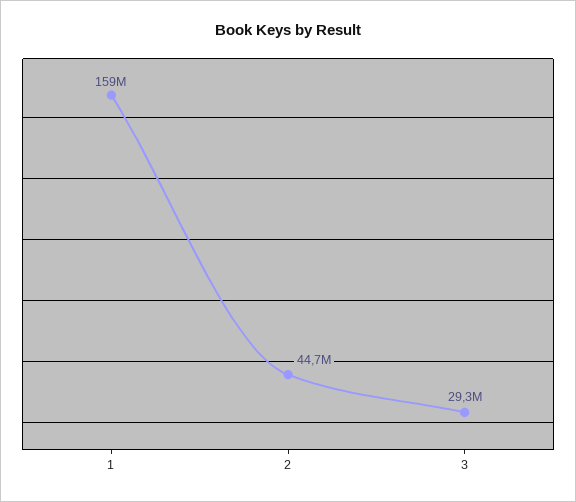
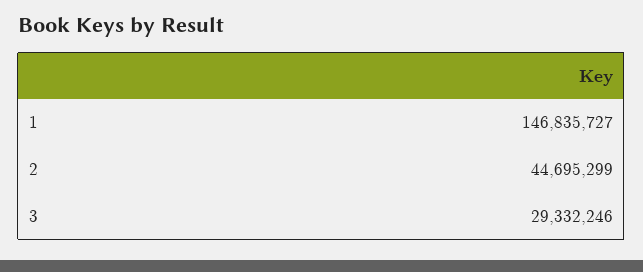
  {
-   "1": 159000000,
+   "1": 146835727,
    "2": 44695299,
    "3": 29332246
  }

